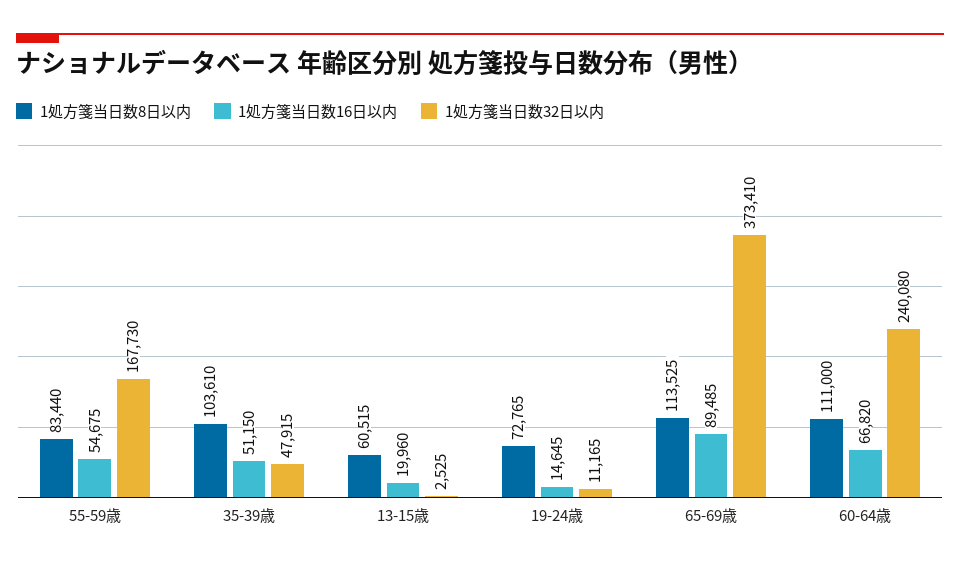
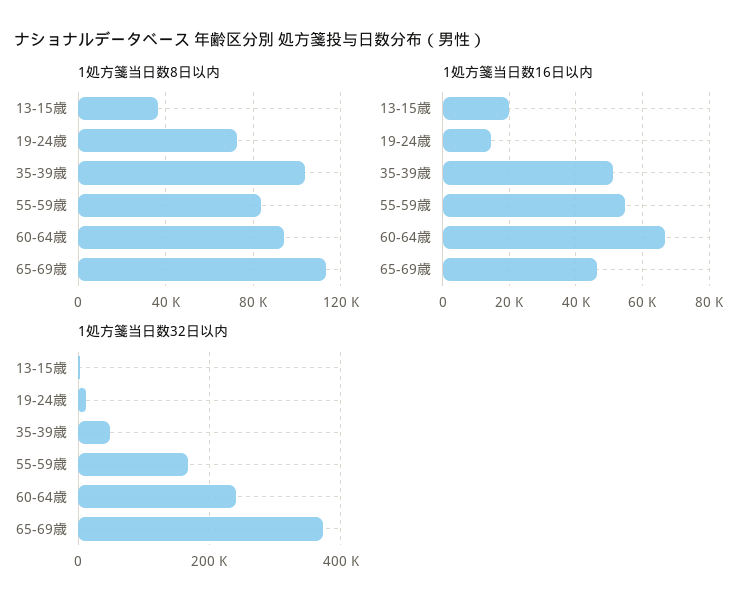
  {
    "1処方箋当日数8日以内": {
      "55-59歳": 83440,
      "35-39歳": 103610,
-     "13-15歳": 60515,
+     "13-15歳": 35000,
      "19-24歳": 72765,
      "65-69歳": 113525,
-     "60-64歳": 111000
+     "60-64歳": 95000
    },
    "1処方箋当日数16日以内": {
      "55-59歳": 54675,
      "35-39歳": 51150,
      "13-15歳": 19960,
      "19-24歳": 14645,
-     "65-69歳": 89485,
+     "65-69歳": 46000,
      "60-64歳": 66820
    },
    "1処方箋当日数32日以内": {
      "55-59歳": 167730,
      "35-39歳": 47915,
      "13-15歳": 2525,
      "19-24歳": 11165,
      "65-69歳": 373410,
      "60-64歳": 240080
    }
  }

